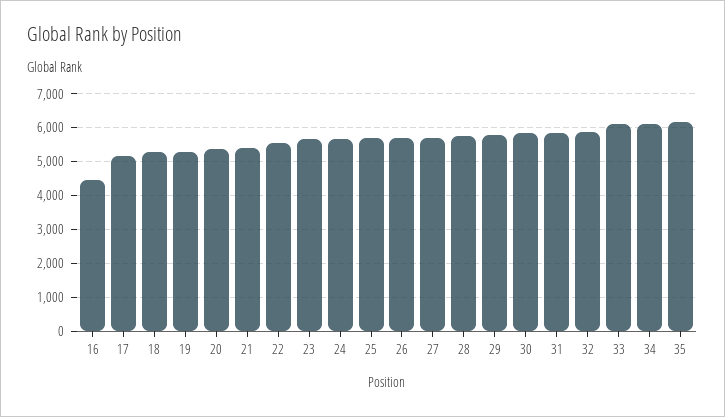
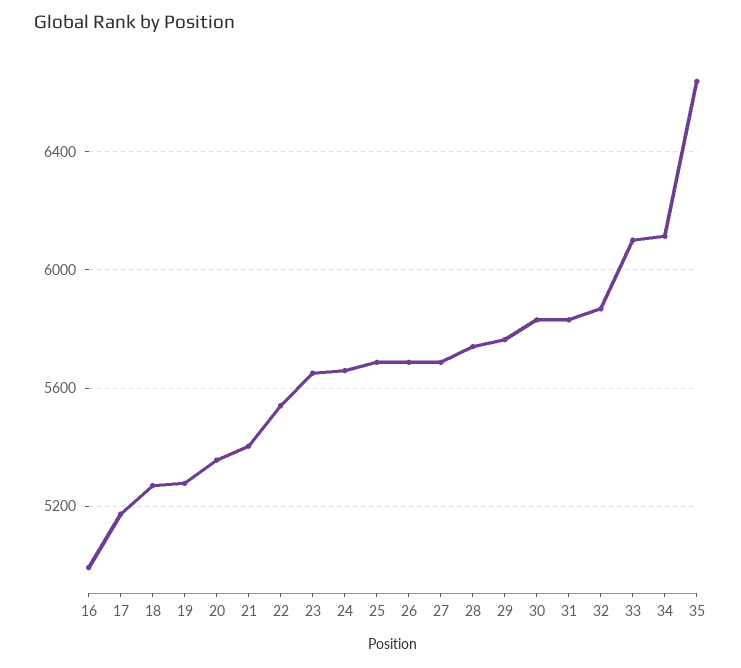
  {
-   "16": 4400,
+   "16": 5000,
    "17": 5150,
    "18": 5250,
    "19": 5300,
    "20": 5350,
    "21": 5400,
    "22": 5550,
    "23": 5650,
    "24": 5650,
    "25": 5700,
    "26": 5700,
    "27": 5700,
    "28": 5750,
    "29": 5750,
    "30": 5850,
    "31": 5850,
    "32": 5850,
    "33": 6100,
    "34": 6100,
-   "35": 6200
+   "35": 6650
  }

